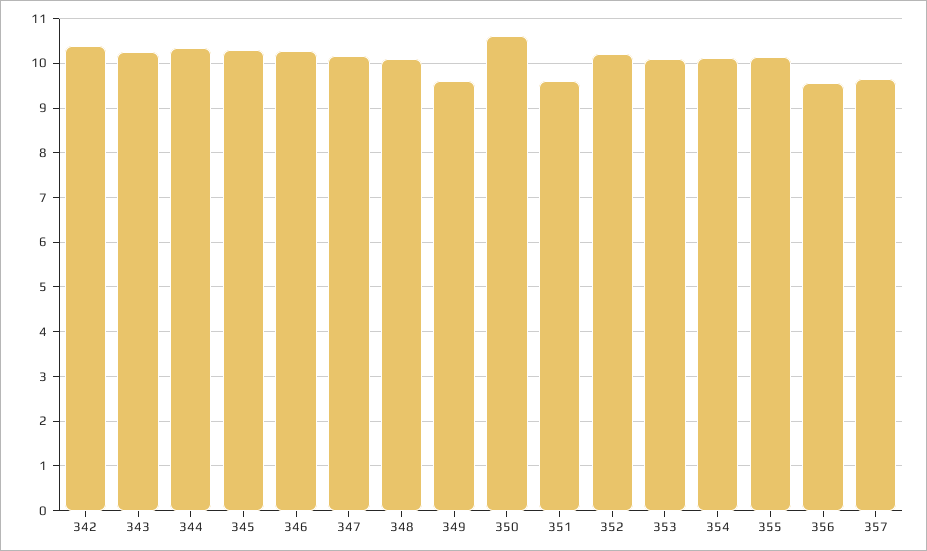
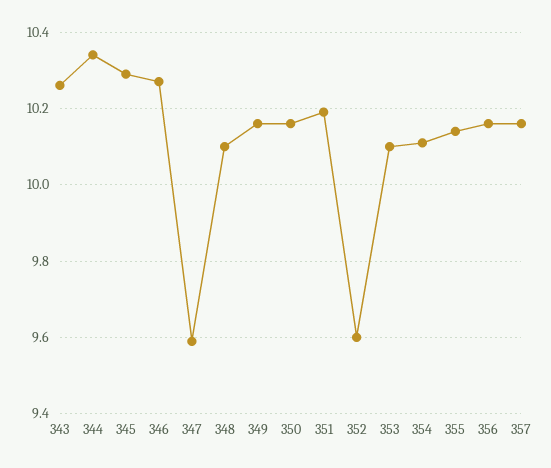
  {
-   "342": 10.4,
    "343": 10.25,
    "344": 10.35,
    "345": 10.3,
    "346": 10.25,
-   "347": 10.2,
+   "347": 9.6,
    "348": 10.1,
-   "349": 9.6,
+   "349": 10.15,
-   "350": 10.6,
+   "350": 10.15,
-   "351": 9.6,
+   "351": 10.2,
-   "352": 10.2,
+   "352": 9.6,
    "353": 10.1,
    "354": 10.1,
    "355": 10.15,
-   "356": 9.6,
+   "356": 10.15,
-   "357": 9.6
+   "357": 10.15
  }

